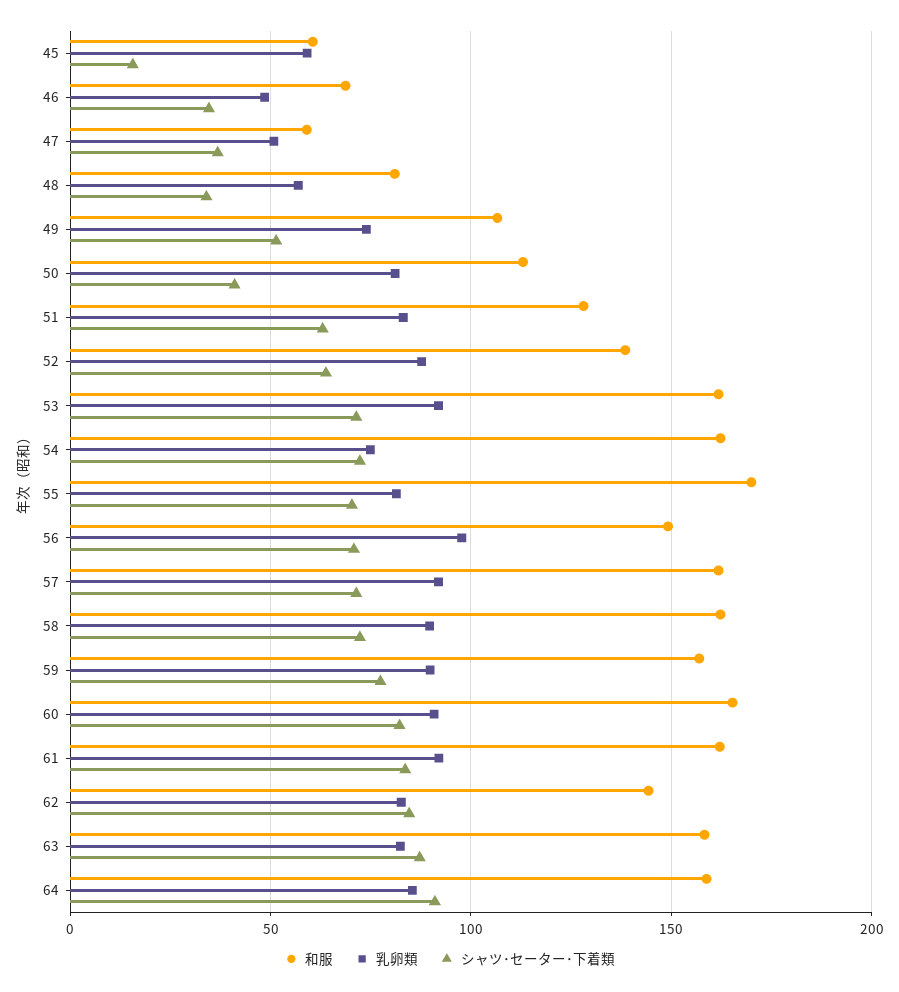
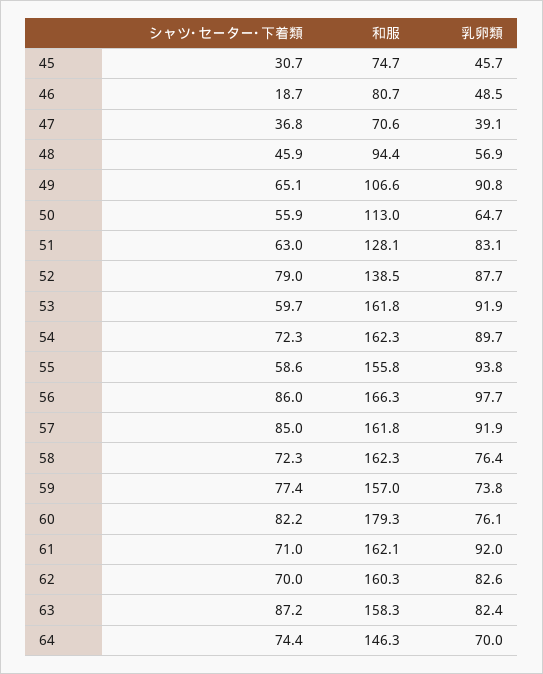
  {
    "和服": {
-     "45": 60,
+     "45": 74.7,
-     "46": 70,
+     "46": 80.7,
-     "47": 60,
+     "47": 70.6,
-     "48": 80,
+     "48": 94.4,
      "49": 106.6,
      "50": 113,
      "51": 128.1,
      "52": 138.5,
      "53": 161.8,
      "54": 162.3,
-     "55": 170,
+     "55": 155.8,
-     "56": 150,
+     "56": 166.3,
      "57": 161.8,
      "58": 162.3,
      "59": 157,
-     "60": 165,
+     "60": 179.3,
      "61": 162.1,
-     "62": 145,
+     "62": 160.3,
      "63": 158.3,
-     "64": 160
+     "64": 146.3
    },
    "乳卵類": {
-     "45": 60,
+     "45": 45.7,
      "46": 48.5,
-     "47": 50,
+     "47": 39.1,
      "48": 56.9,
-     "49": 75,
+     "49": 90.8,
-     "50": 80,
+     "50": 64.7,
      "51": 83.1,
      "52": 87.7,
      "53": 91.9,
-     "54": 75,
+     "54": 89.7,
-     "55": 80,
+     "55": 93.8,
      "56": 97.7,
      "57": 91.9,
-     "58": 90,
+     "58": 76.4,
-     "59": 90,
+     "59": 73.8,
-     "60": 90,
+     "60": 76.1,
      "61": 92,
      "62": 82.6,
      "63": 82.4,
-     "64": 85
+     "64": 70
    },
    "シャツ･セーター･下着類": {
-     "45": 15,
+     "45": 30.7,
-     "46": 35,
+     "46": 18.7,
      "47": 36.8,
-     "48": 35,
+     "48": 45.9,
-     "49": 50,
+     "49": 65.1,
-     "50": 40,
+     "50": 55.9,
      "51": 63,
-     "52": 65,
+     "52": 79,
-     "53": 70,
+     "53": 59.7,
      "54": 72.3,
-     "55": 70,
+     "55": 58.6,
-     "56": 70,
+     "56": 86,
-     "57": 70,
+     "57": 85,
      "58": 72.3,
      "59": 77.4,
      "60": 82.2,
-     "61": 85,
+     "61": 71,
-     "62": 85,
+     "62": 70,
      "63": 87.2,
-     "64": 90
+     "64": 74.4
    }
  }

